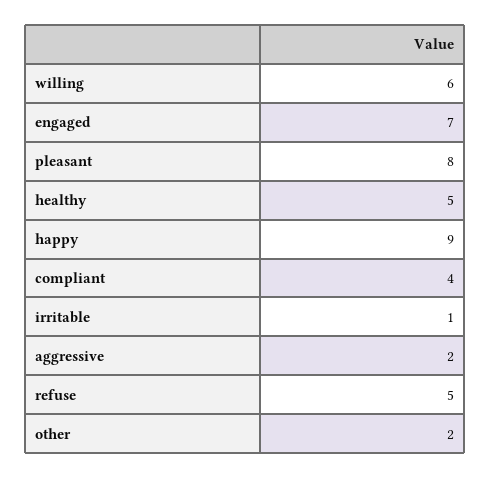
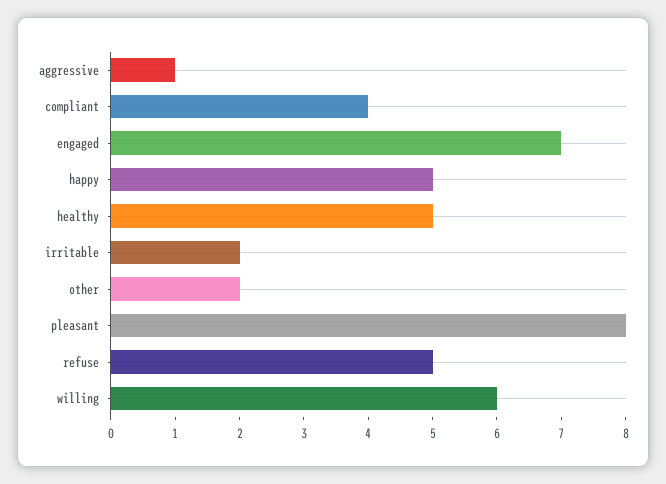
  {
    "willing": 6,
    "engaged": 7,
    "pleasant": 8,
    "healthy": 5,
-   "happy": 9,
+   "happy": 5,
    "compliant": 4,
-   "irritable": 1,
+   "irritable": 2,
-   "aggressive": 2,
+   "aggressive": 1,
    "refuse": 5,
    "other": 2
  }

